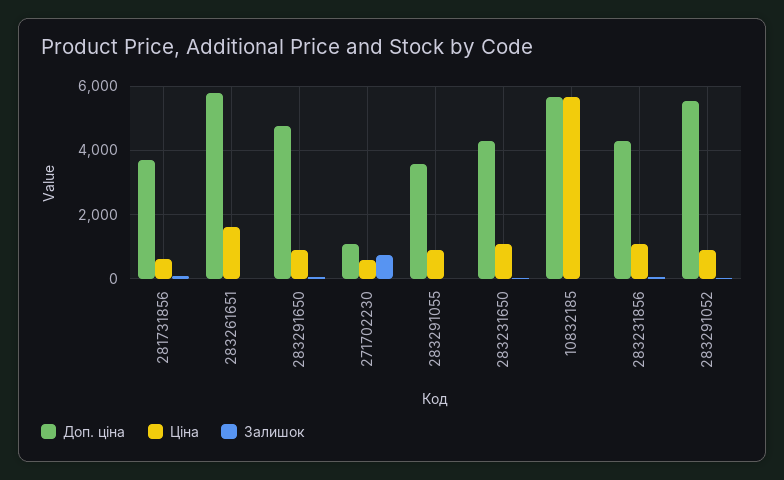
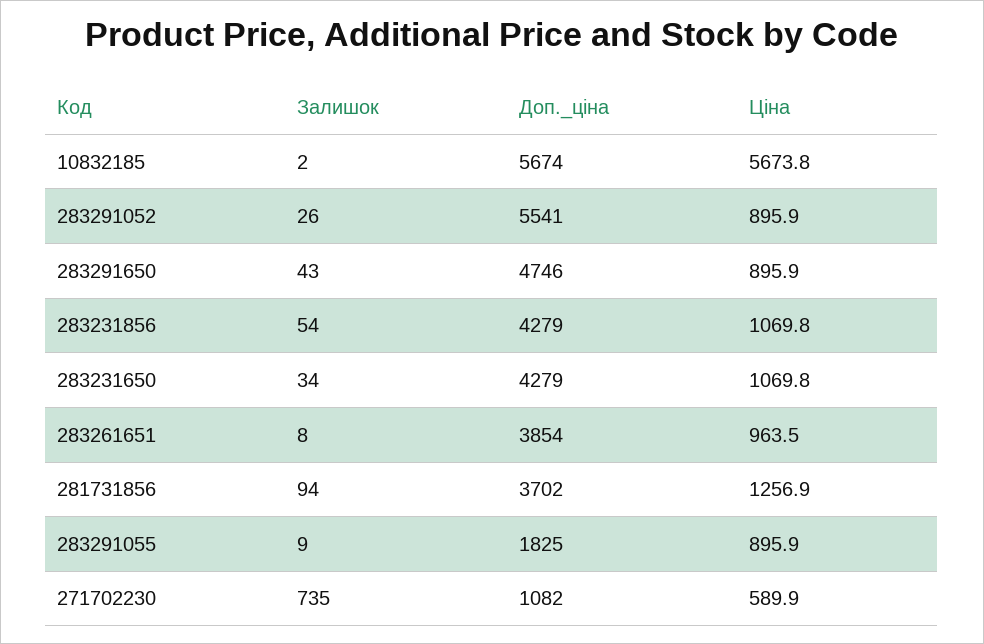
  {
    "Доп. ціна": {
      "281731856": 3702,
-     "283261651": 5800,
+     "283261651": 3854,
      "283291650": 4746,
      "271702230": 1082,
-     "283291055": 3600,
+     "283291055": 1825,
      "283231650": 4279,
      "10832185": 5674,
      "283231856": 4279,
      "283291052": 5541
    },
    "Ціна": {
-     "281731856": 600,
+     "281731856": 1256.9,
-     "283261651": 1600,
+     "283261651": 963.5,
      "283291650": 895.9,
      "271702230": 589.9,
      "283291055": 895.9,
      "283231650": 1069.8,
      "10832185": 5673.8,
      "283231856": 1069.8,
      "283291052": 895.9
    },
    "Залишок": {
      "281731856": 94,
      "283261651": 8,
      "283291650": 43,
      "271702230": 735,
      "283291055": 9,
      "283231650": 34,
      "10832185": 2,
      "283231856": 54,
      "283291052": 26
    }
  }

